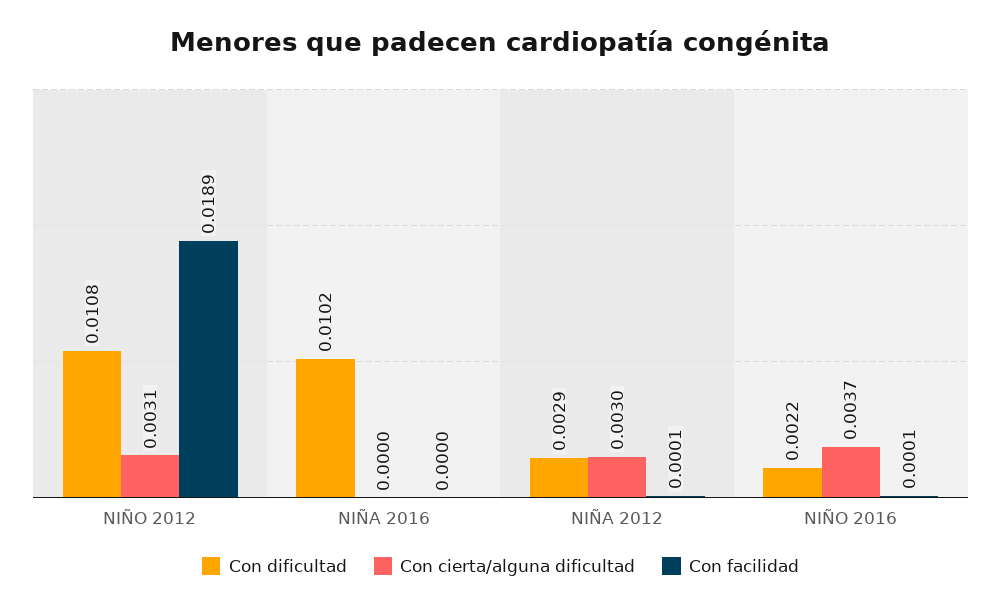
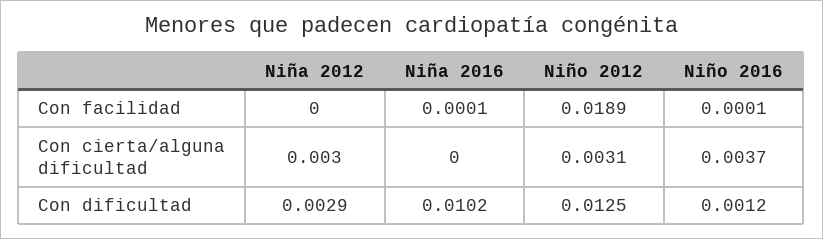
  {
    "Con dificultad": {
-     "NIÑO 2012": 0.0108,
+     "NIÑO 2012": 0.0125,
      "NIÑA 2016": 0.0102,
      "NIÑA 2012": 0.0029,
-     "NIÑO 2016": 0.0022
+     "NIÑO 2016": 0.0012
    },
    "Con cierta/alguna dificultad": {
      "NIÑO 2012": 0.0031,
      "NIÑA 2016": 0,
      "NIÑA 2012": 0.003,
      "NIÑO 2016": 0.0037
    },
    "Con facilidad": {
      "NIÑO 2012": 0.0189,
-     "NIÑA 2016": 0,
+     "NIÑA 2016": 0.0001,
-     "NIÑA 2012": 0.0001,
+     "NIÑA 2012": 0,
      "NIÑO 2016": 0.0001
    }
  }

